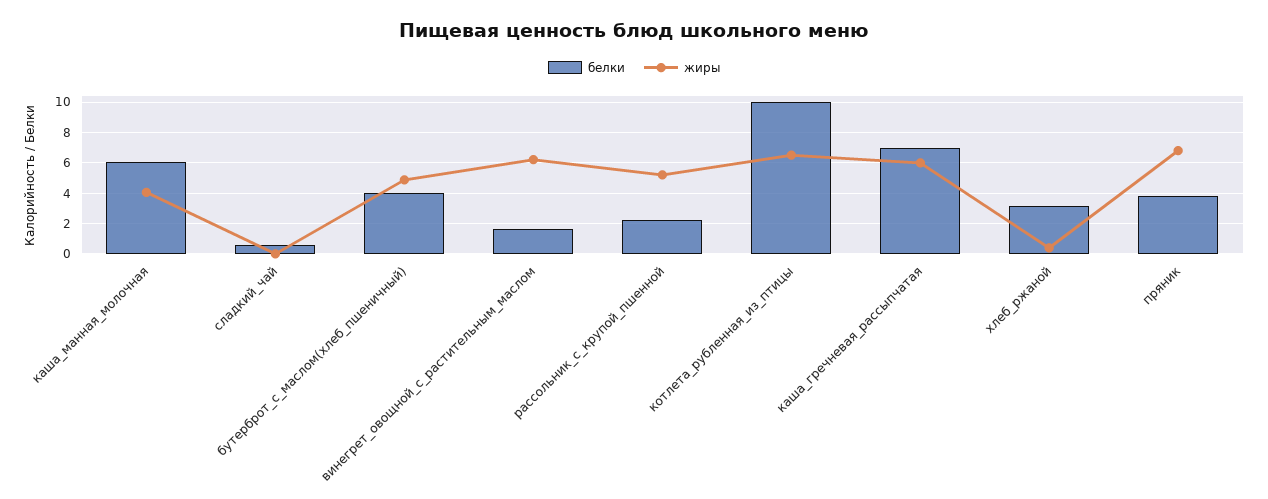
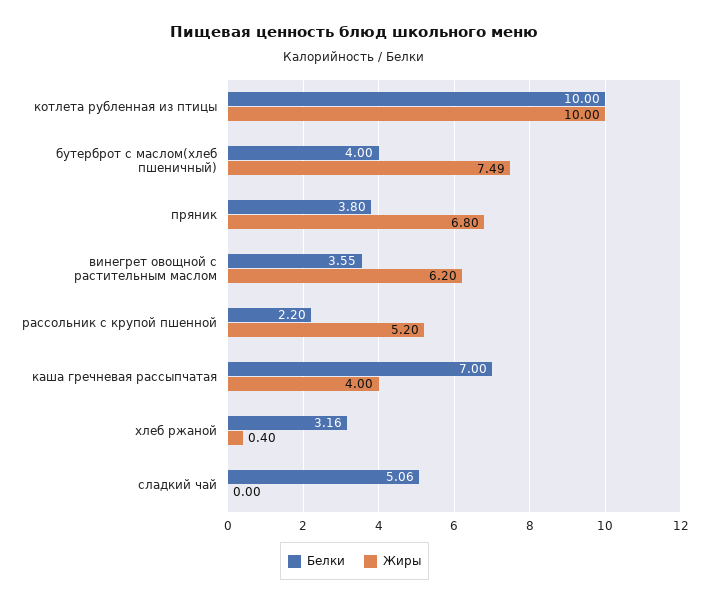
  {
    "белки": {
-     "каша_манная_молочная": 6,
-     "сладкий_чай": 0.5,
+     "сладкий_чай": 5.06,
      "бутерброт_с_маслом(хлеб_пшеничный)": 4,
-     "винегрет_овощной_с_растительным_маслом": 1.5,
+     "винегрет_овощной_с_растительным_маслом": 3.55,
      "рассольник_с_крупой_пшенной": 2.2,
      "котлета_рубленная_из_птицы": 10,
      "каша_гречневая_рассыпчатая": 7,
      "хлеб_ржаной": 3.16,
      "пряник": 3.8
    },
    "жиры": {
-     "каша_манная_молочная": 4,
      "сладкий_чай": 0,
-     "бутерброт_с_маслом(хлеб_пшеничный)": 5,
+     "бутерброт_с_маслом(хлеб_пшеничный)": 7.49,
      "винегрет_овощной_с_растительным_маслом": 6.2,
      "рассольник_с_крупой_пшенной": 5.2,
-     "котлета_рубленная_из_птицы": 6.5,
+     "котлета_рубленная_из_птицы": 10,
-     "каша_гречневая_рассыпчатая": 6,
+     "каша_гречневая_рассыпчатая": 4,
      "хлеб_ржаной": 0.4,
      "пряник": 6.8
    }
  }

